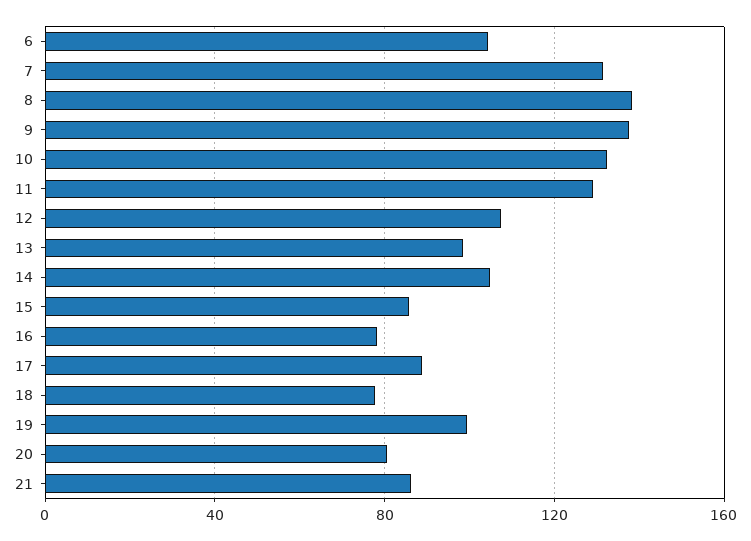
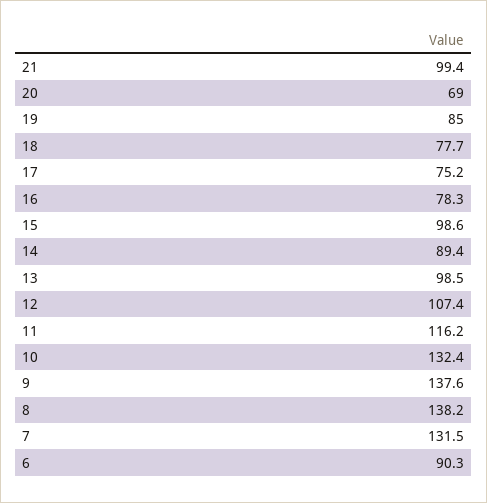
  {
-   "6": 105,
+   "6": 90.3,
    "7": 131.5,
    "8": 138.2,
    "9": 137.6,
    "10": 132.4,
-   "11": 130,
+   "11": 116.2,
    "12": 107.4,
    "13": 98.5,
-   "14": 105,
+   "14": 89.4,
-   "15": 85,
+   "15": 98.6,
    "16": 78.3,
-   "17": 90,
+   "17": 75.2,
    "18": 77.7,
-   "19": 100,
+   "19": 85,
-   "20": 80,
+   "20": 69,
-   "21": 85
+   "21": 99.4
  }

